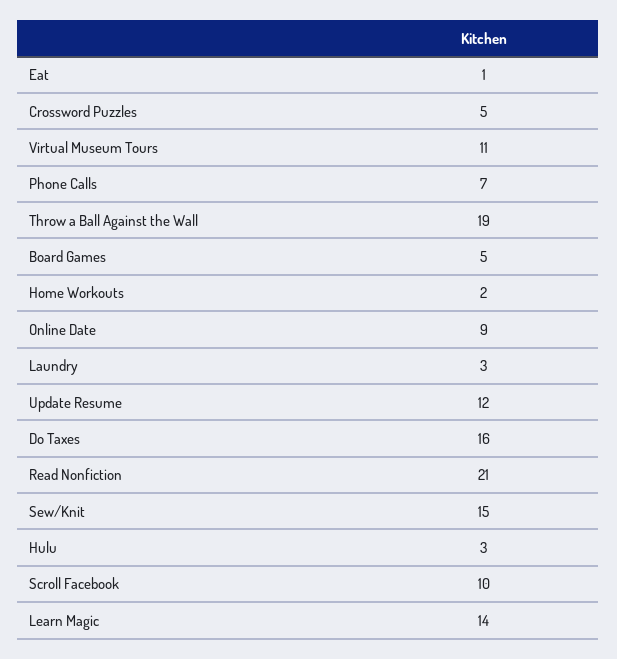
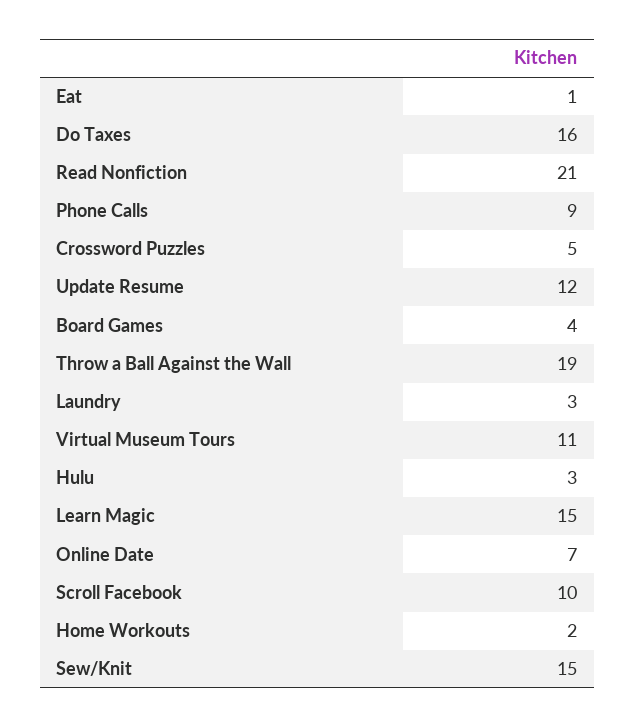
  {
    "Eat": 1,
    "Crossword Puzzles": 5,
    "Virtual Museum Tours": 11,
-   "Phone Calls": 7,
+   "Phone Calls": 9,
    "Throw a Ball Against the Wall": 19,
-   "Board Games": 5,
+   "Board Games": 4,
    "Home Workouts": 2,
-   "Online Date": 9,
+   "Online Date": 7,
    "Laundry": 3,
    "Update Resume": 12,
    "Do Taxes": 16,
    "Read Nonfiction": 21,
    "Sew/Knit": 15,
    "Hulu": 3,
    "Scroll Facebook": 10,
-   "Learn Magic": 14
+   "Learn Magic": 15
  }

